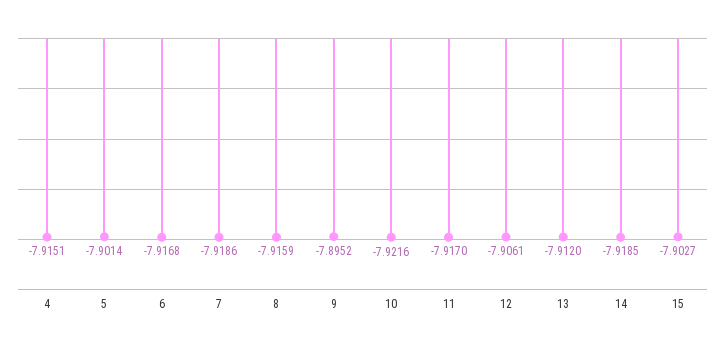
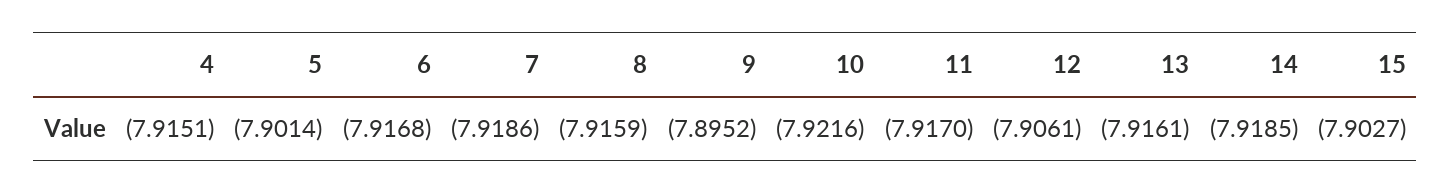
  {
    "4": -7.9151,
    "5": -7.9014,
    "6": -7.9168,
    "7": -7.9186,
    "8": -7.9159,
    "9": -7.8952,
    "10": -7.9216,
    "11": -7.917,
    "12": -7.9061,
-   "13": -7.912,
+   "13": -7.9161,
    "14": -7.9185,
    "15": -7.9027
  }

